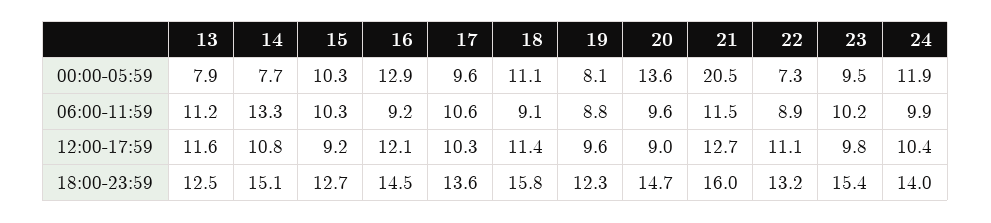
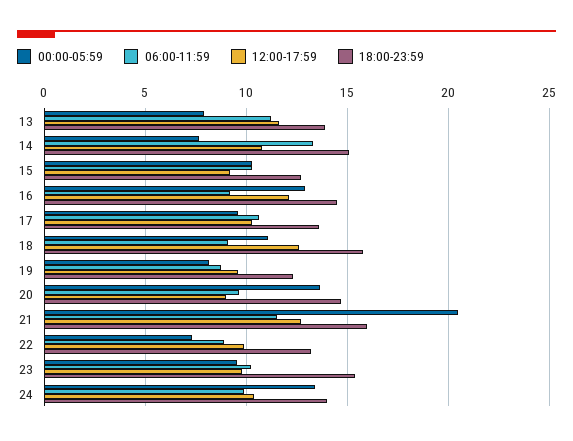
  {
    "00:00-05:59": {
      "13": 7.9,
      "14": 7.7,
      "15": 10.3,
      "16": 12.9,
      "17": 9.6,
      "18": 11.1,
      "19": 8.1,
      "20": 13.6,
      "21": 20.5,
      "22": 7.3,
      "23": 9.5,
-     "24": 11.9
+     "24": 13.5
    },
    "06:00-11:59": {
      "13": 11.2,
      "14": 13.3,
      "15": 10.3,
      "16": 9.2,
      "17": 10.6,
      "18": 9.1,
      "19": 8.8,
      "20": 9.6,
      "21": 11.5,
      "22": 8.9,
      "23": 10.2,
      "24": 9.9
    },
    "12:00-17:59": {
      "13": 11.6,
      "14": 10.8,
      "15": 9.2,
      "16": 12.1,
      "17": 10.3,
-     "18": 11.4,
+     "18": 12.5,
      "19": 9.6,
      "20": 9,
      "21": 12.7,
-     "22": 11.1,
+     "22": 10,
      "23": 9.8,
      "24": 10.4
    },
    "18:00-23:59": {
-     "13": 12.5,
+     "13": 14,
      "14": 15.1,
      "15": 12.7,
      "16": 14.5,
      "17": 13.6,
      "18": 15.8,
      "19": 12.3,
      "20": 14.7,
      "21": 16,
      "22": 13.2,
      "23": 15.4,
      "24": 14
    }
  }

